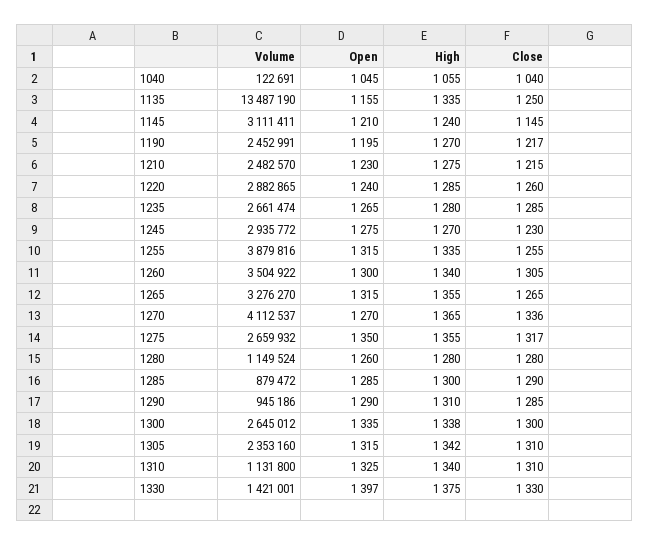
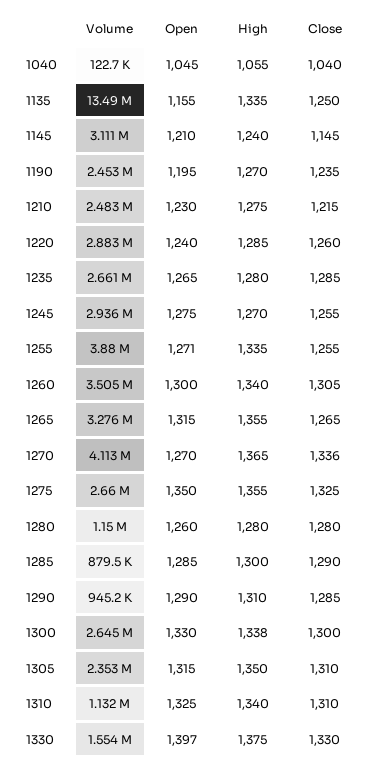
  {
    "Volume": {
      "1040": 122691,
      "1135": 13487190,
      "1145": 3111411,
      "1190": 2452991,
      "1210": 2482570,
      "1220": 2882865,
      "1235": 2661474,
      "1245": 2935772,
      "1255": 3879816,
      "1260": 3504922,
      "1265": 3276270,
      "1270": 4112537,
      "1275": 2659932,
      "1280": 1149524,
      "1285": 879472,
      "1290": 945186,
      "1300": 2645012,
      "1305": 2353160,
      "1310": 1131800,
-     "1330": 1421001
+     "1330": 1554000
    },
    "Open": {
      "1040": 1045,
      "1135": 1155,
      "1145": 1210,
      "1190": 1195,
      "1210": 1230,
      "1220": 1240,
      "1235": 1265,
      "1245": 1275,
-     "1255": 1315,
+     "1255": 1271,
      "1260": 1300,
      "1265": 1315,
      "1270": 1270,
      "1275": 1350,
      "1280": 1260,
      "1285": 1285,
      "1290": 1290,
-     "1300": 1335,
+     "1300": 1330,
      "1305": 1315,
      "1310": 1325,
      "1330": 1397
    },
    "High": {
      "1040": 1055,
      "1135": 1335,
      "1145": 1240,
      "1190": 1270,
      "1210": 1275,
      "1220": 1285,
      "1235": 1280,
      "1245": 1270,
      "1255": 1335,
      "1260": 1340,
      "1265": 1355,
      "1270": 1365,
      "1275": 1355,
      "1280": 1280,
      "1285": 1300,
      "1290": 1310,
      "1300": 1338,
-     "1305": 1342,
+     "1305": 1350,
      "1310": 1340,
      "1330": 1375
    },
    "Close": {
      "1040": 1040,
      "1135": 1250,
      "1145": 1145,
-     "1190": 1217,
+     "1190": 1235,
      "1210": 1215,
      "1220": 1260,
      "1235": 1285,
-     "1245": 1230,
+     "1245": 1255,
      "1255": 1255,
      "1260": 1305,
      "1265": 1265,
      "1270": 1336,
-     "1275": 1317,
+     "1275": 1325,
      "1280": 1280,
      "1285": 1290,
      "1290": 1285,
      "1300": 1300,
      "1305": 1310,
      "1310": 1310,
      "1330": 1330
    }
  }

